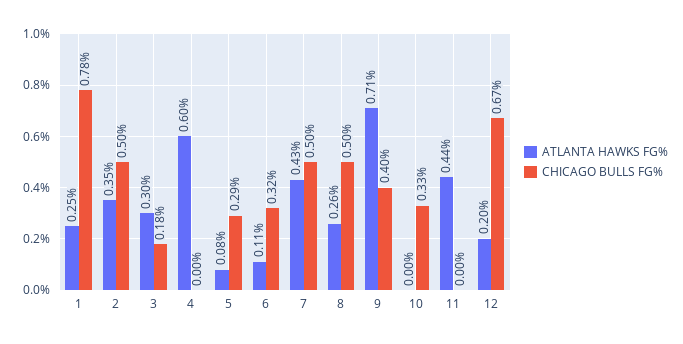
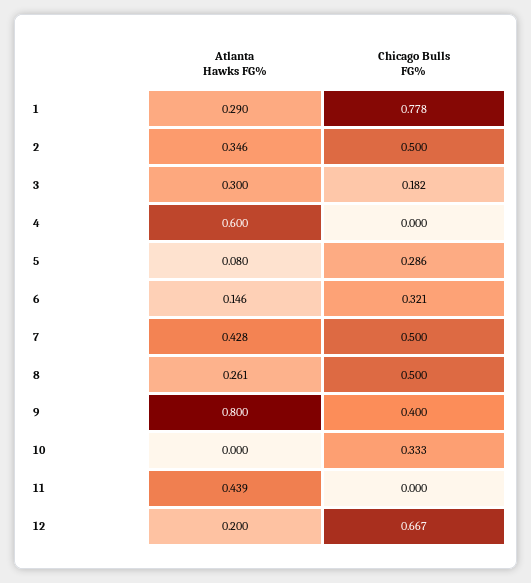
  {
    "ATLANTA HAWKS FG%": {
-     "1": 0.25,
+     "1": 0.29,
      "2": 0.346,
      "3": 0.3,
      "4": 0.6,
      "5": 0.08,
-     "6": 0.11,
+     "6": 0.146,
      "7": 0.428,
      "8": 0.261,
-     "9": 0.71,
+     "9": 0.8,
      "10": 0,
      "11": 0.439,
      "12": 0.2
    },
    "CHICAGO BULLS FG%": {
      "1": 0.778,
      "2": 0.5,
      "3": 0.182,
      "4": 0,
      "5": 0.286,
      "6": 0.321,
      "7": 0.5,
      "8": 0.5,
      "9": 0.4,
      "10": 0.333,
      "11": 0,
      "12": 0.667
    }
  }

